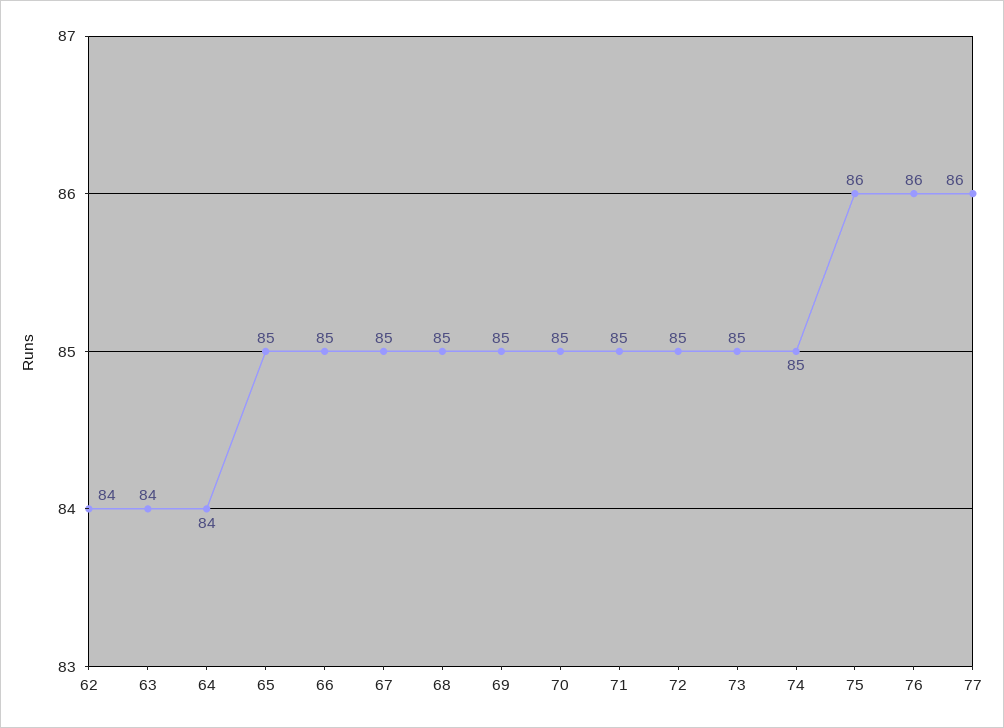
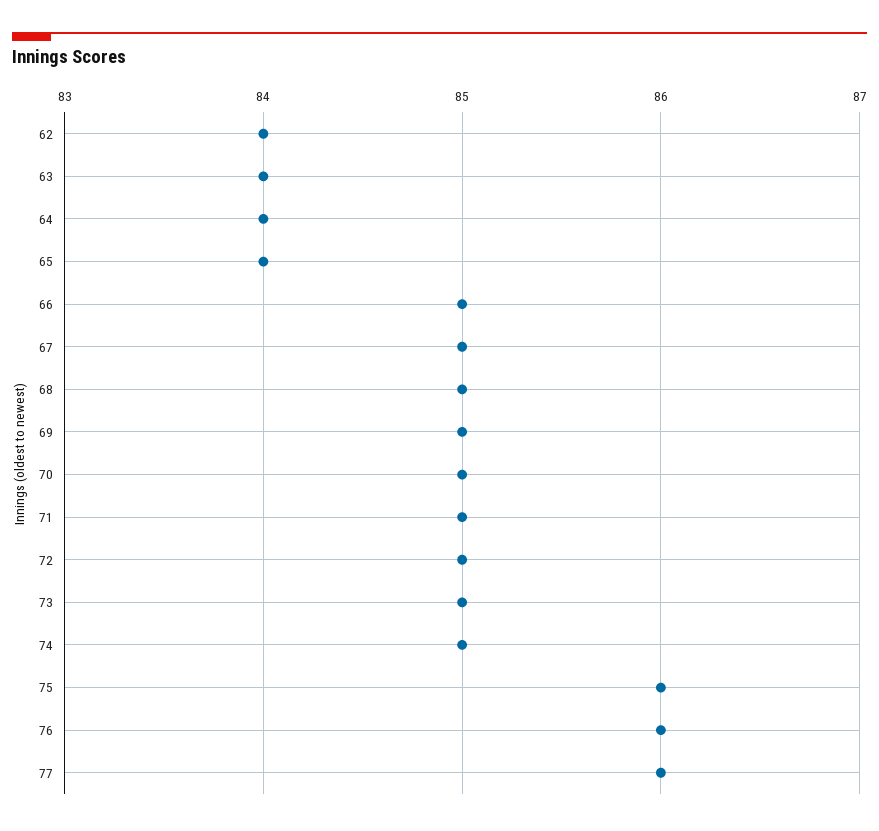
  {
    "62": 84,
    "63": 84,
    "64": 84,
-   "65": 85,
+   "65": 84,
    "66": 85,
    "67": 85,
    "68": 85,
    "69": 85,
    "70": 85,
    "71": 85,
    "72": 85,
    "73": 85,
    "74": 85,
    "75": 86,
    "76": 86,
    "77": 86
  }

